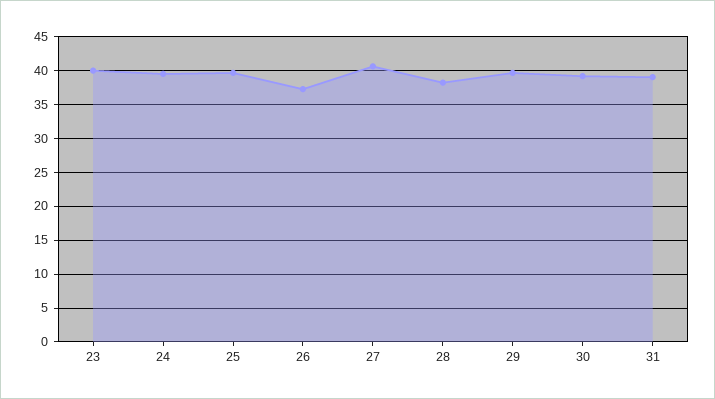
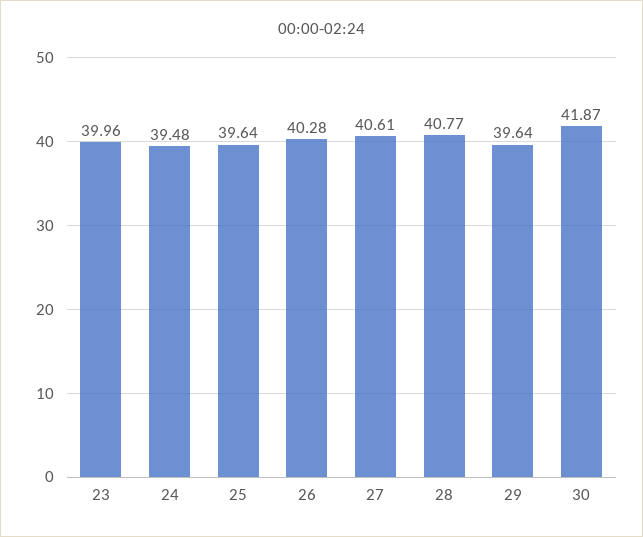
  {
    "23": 39.96,
    "24": 39.48,
    "25": 39.64,
-   "26": 37,
+   "26": 40.28,
    "27": 40.61,
-   "28": 38,
+   "28": 40.77,
    "29": 39.64,
-   "30": 39,
+   "30": 41.87
-   "31": 39
  }

